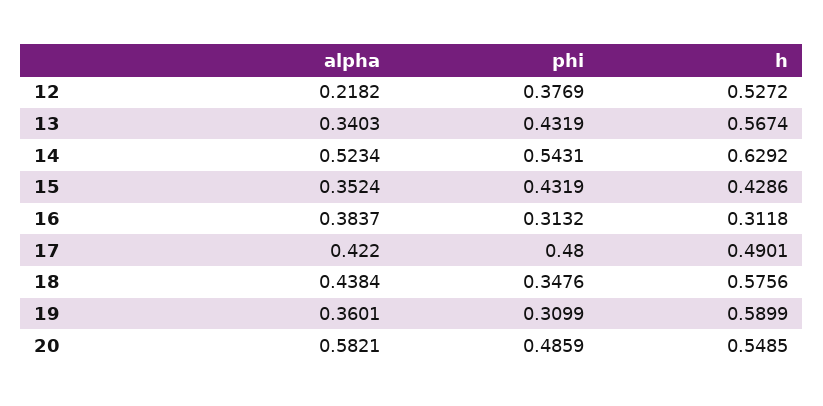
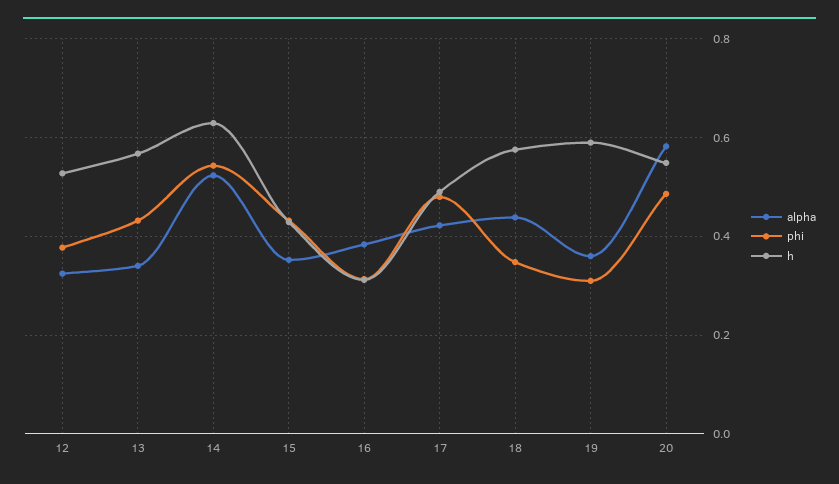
  {
    "alpha": {
-     "12": 0.2182,
+     "12": 0.32,
      "13": 0.3403,
      "14": 0.5234,
      "15": 0.3524,
      "16": 0.3837,
      "17": 0.422,
      "18": 0.4384,
      "19": 0.3601,
      "20": 0.5821
    },
    "phi": {
      "12": 0.3769,
      "13": 0.4319,
      "14": 0.5431,
      "15": 0.4319,
      "16": 0.3132,
      "17": 0.48,
      "18": 0.3476,
      "19": 0.3099,
      "20": 0.4859
    },
    "h": {
      "12": 0.5272,
      "13": 0.5674,
      "14": 0.6292,
      "15": 0.4286,
      "16": 0.3118,
      "17": 0.4901,
      "18": 0.5756,
      "19": 0.5899,
      "20": 0.5485
    }
  }

